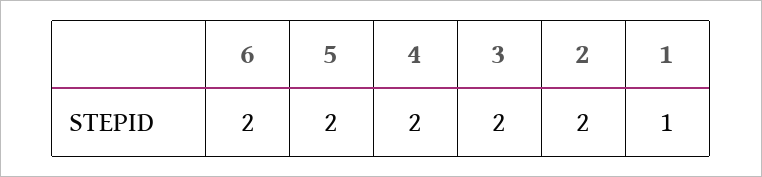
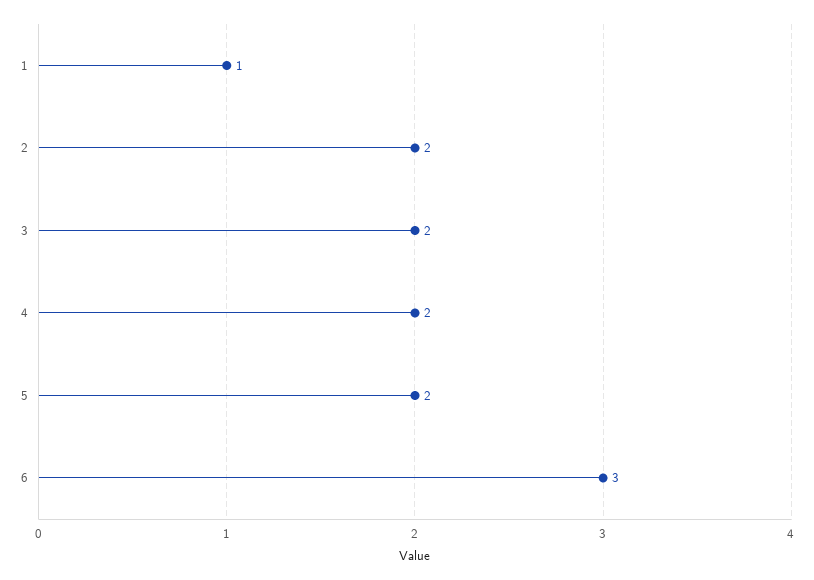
  {
-   "6": 2,
+   "6": 3,
    "5": 2,
    "4": 2,
    "3": 2,
    "2": 2,
    "1": 1
  }

